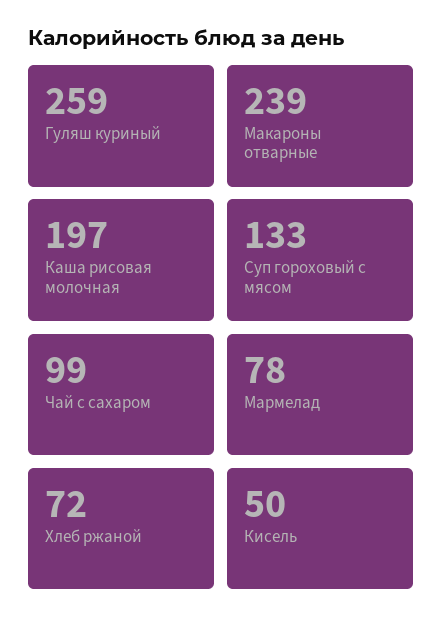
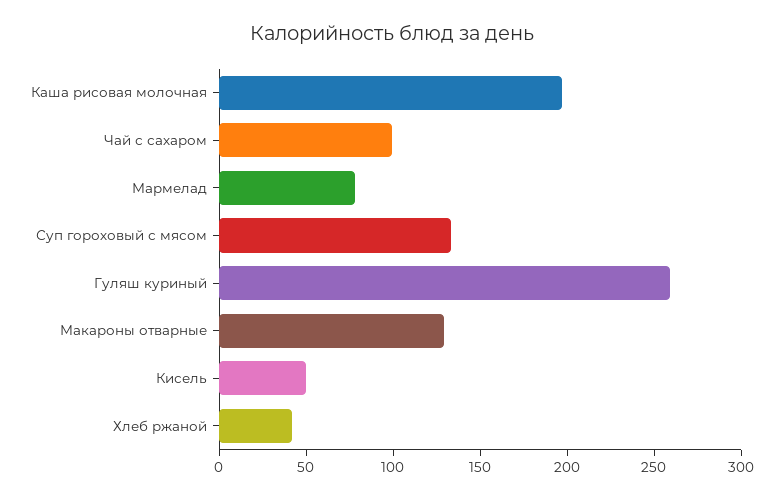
  {
    "Гуляш куриный": 259,
-   "Макароны отварные": 239,
+   "Макароны отварные": 130,
    "Каша рисовая молочная": 197,
    "Суп гороховый с мясом": 133,
    "Чай с сахаром": 99,
    "Мармелад": 78,
-   "Хлеб ржаной": 72,
+   "Хлеб ржаной": 40,
    "Кисель": 50
  }

